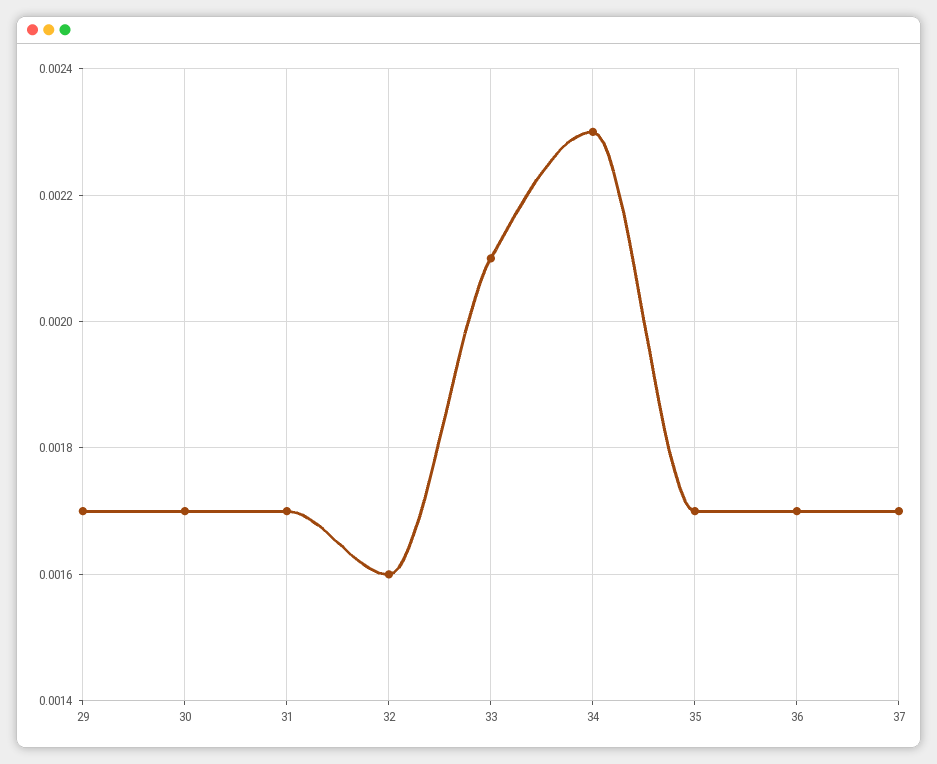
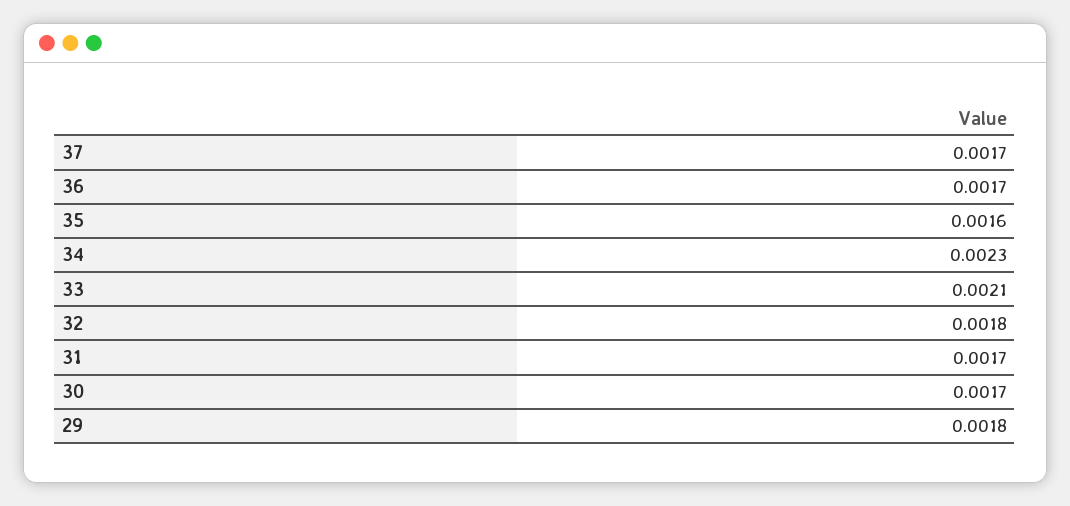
  {
-   "29": 0.0017,
+   "29": 0.0018,
    "30": 0.0017,
    "31": 0.0017,
-   "32": 0.0016,
+   "32": 0.0018,
    "33": 0.0021,
    "34": 0.0023,
-   "35": 0.0017,
+   "35": 0.0016,
    "36": 0.0017,
    "37": 0.0017
  }

